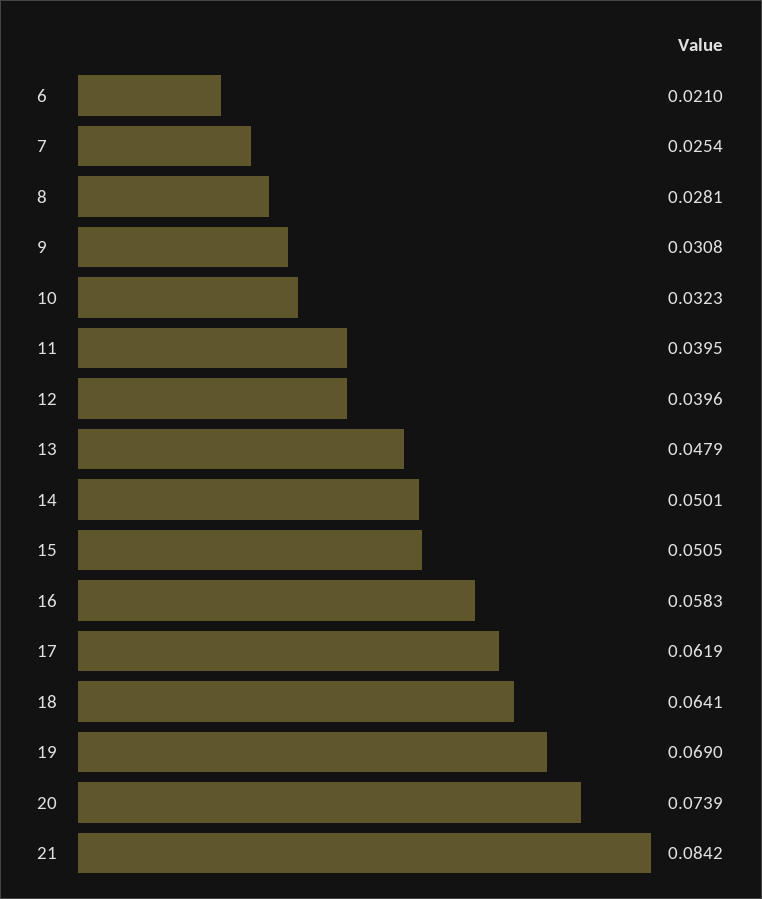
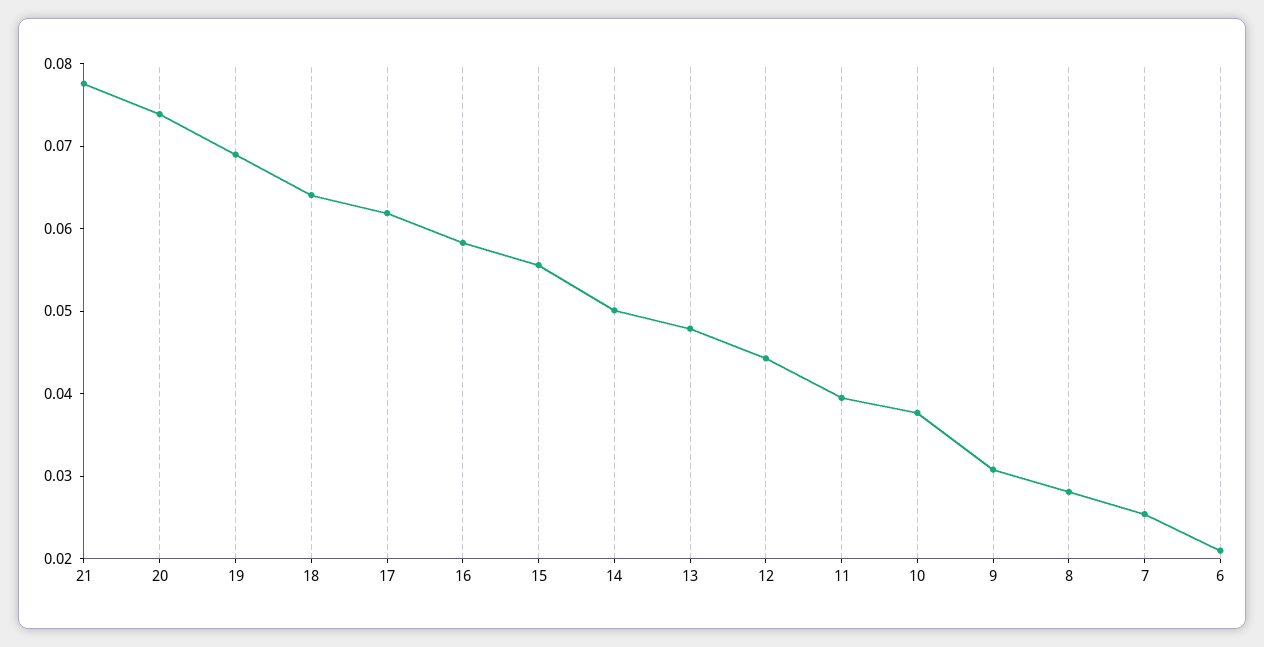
  {
    "6": 0.021,
    "7": 0.0254,
    "8": 0.0281,
    "9": 0.0308,
-   "10": 0.0323,
+   "10": 0.038,
    "11": 0.0395,
-   "12": 0.0396,
+   "12": 0.044,
    "13": 0.0479,
    "14": 0.0501,
-   "15": 0.0505,
+   "15": 0.056,
    "16": 0.0583,
    "17": 0.0619,
    "18": 0.0641,
    "19": 0.069,
    "20": 0.0739,
-   "21": 0.0842
+   "21": 0.078
  }

